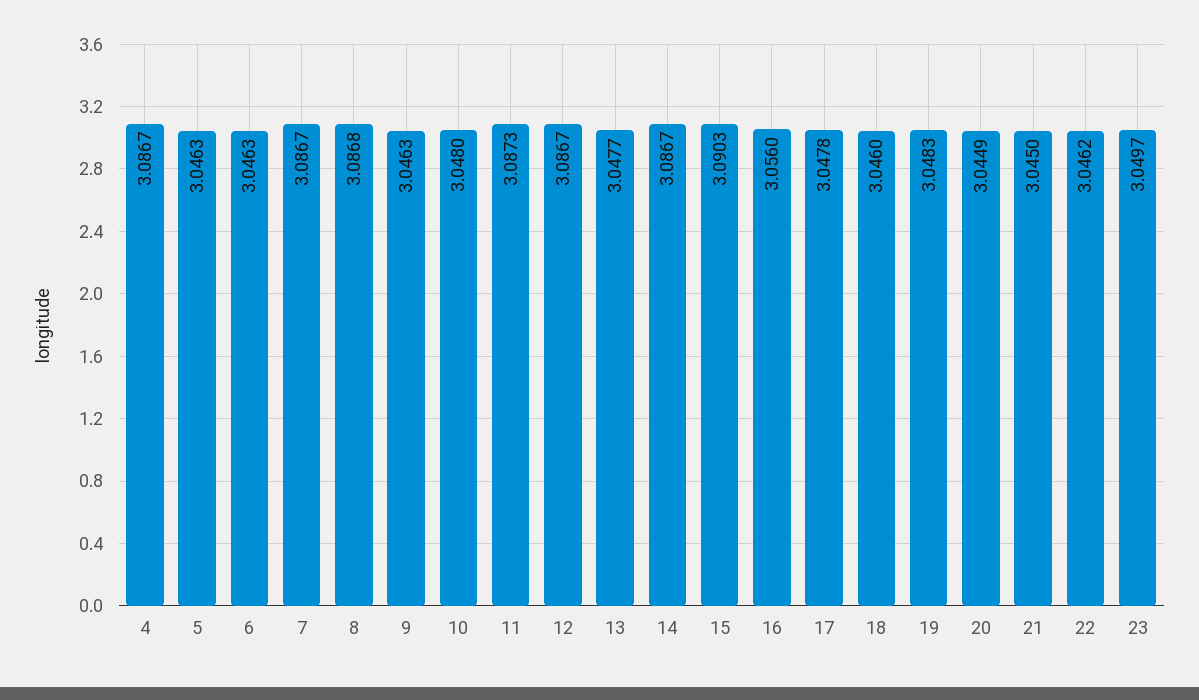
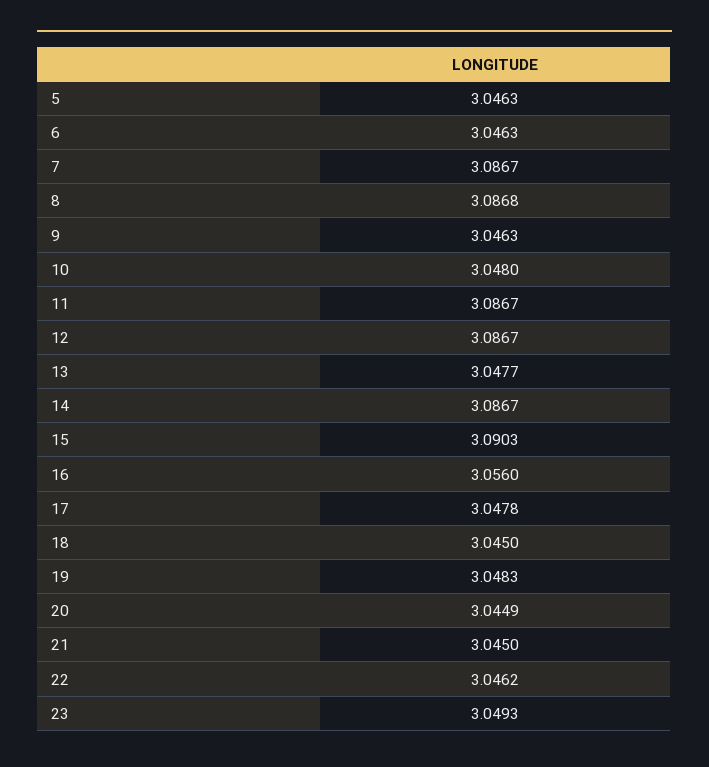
  {
-   "4": 3.0867,
    "5": 3.0463,
    "6": 3.0463,
    "7": 3.0867,
    "8": 3.0868,
    "9": 3.0463,
    "10": 3.048,
-   "11": 3.0873,
+   "11": 3.0867,
    "12": 3.0867,
    "13": 3.0477,
    "14": 3.0867,
    "15": 3.0903,
    "16": 3.056,
    "17": 3.0478,
-   "18": 3.046,
+   "18": 3.045,
    "19": 3.0483,
    "20": 3.0449,
    "21": 3.045,
    "22": 3.0462,
-   "23": 3.0497
+   "23": 3.0493
  }

